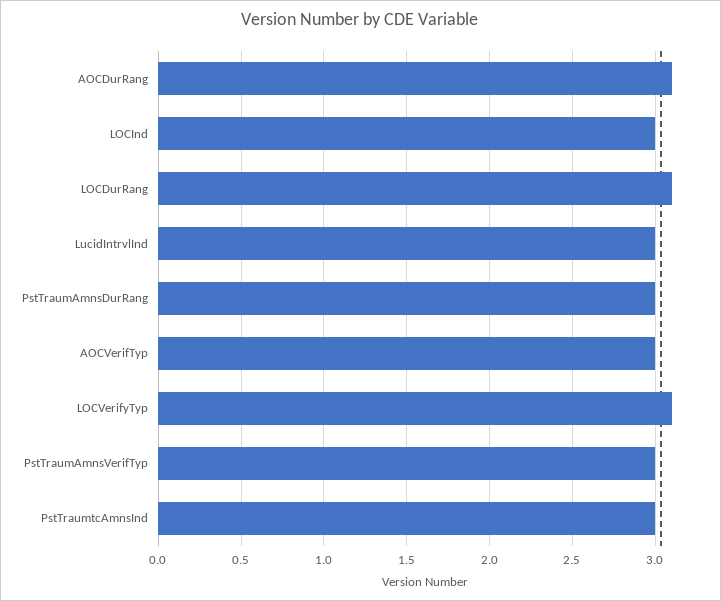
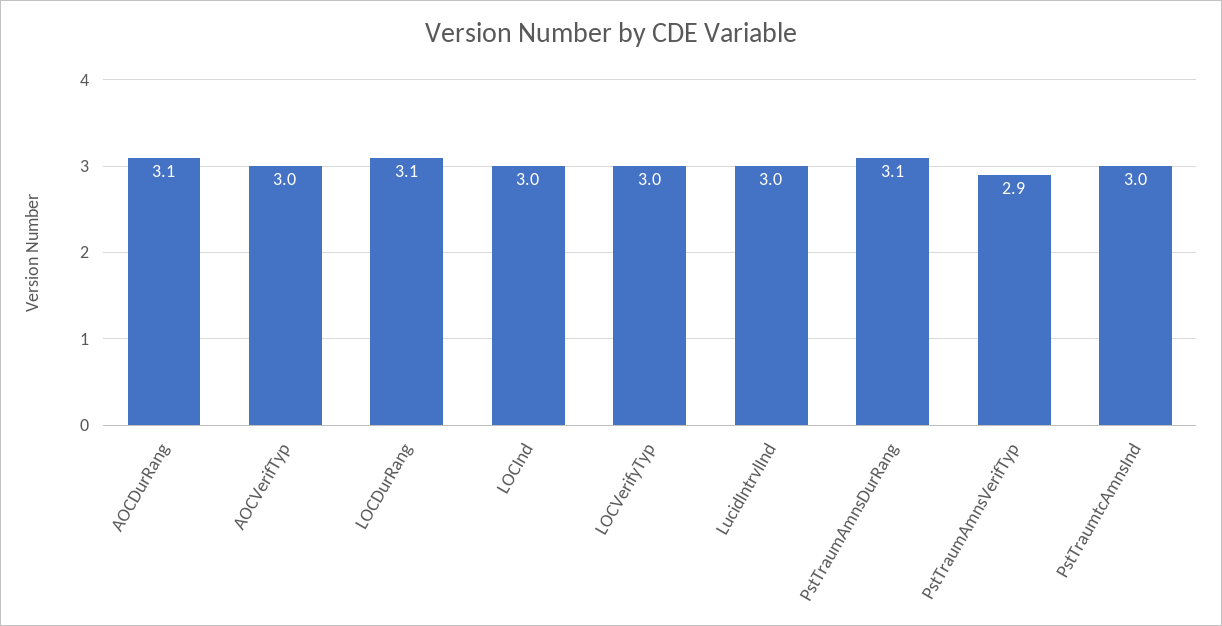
  {
    "AOCDurRang": 3.1,
    "LOCInd": 3,
    "LOCDurRang": 3.1,
    "LucidIntrvlInd": 3,
-   "PstTraumAmnsDurRang": 3,
+   "PstTraumAmnsDurRang": 3.1,
    "AOCVerifTyp": 3,
-   "LOCVerifyTyp": 3.1,
+   "LOCVerifyTyp": 3,
-   "PstTraumAmnsVerifTyp": 3,
+   "PstTraumAmnsVerifTyp": 2.9,
    "PstTraumtcAmnsInd": 3
  }

